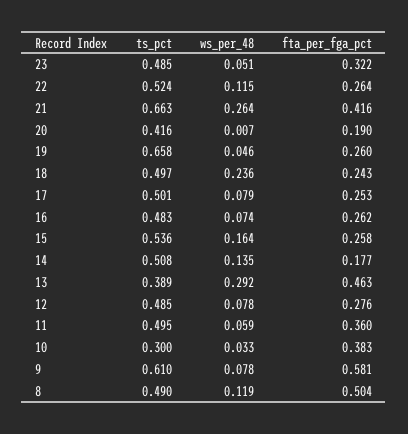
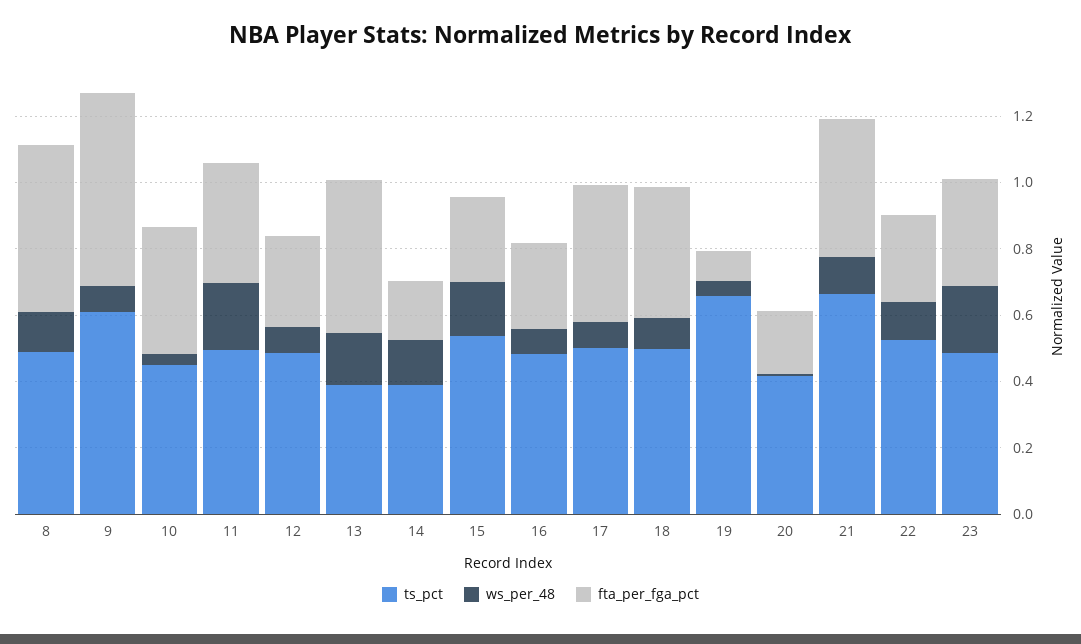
  {
    "ts_pct": {
      "23": 0.485,
      "22": 0.524,
      "21": 0.663,
      "20": 0.416,
      "19": 0.658,
      "18": 0.497,
      "17": 0.501,
      "16": 0.483,
      "15": 0.536,
-     "14": 0.508,
+     "14": 0.4,
      "13": 0.389,
      "12": 0.485,
      "11": 0.495,
-     "10": 0.3,
+     "10": 0.45,
      "9": 0.61,
      "8": 0.49
    },
    "ws_per_48": {
-     "23": 0.051,
+     "23": 0.2,
      "22": 0.115,
-     "21": 0.264,
+     "21": 0.1,
      "20": 0.007,
      "19": 0.046,
-     "18": 0.236,
+     "18": 0.1,
      "17": 0.079,
      "16": 0.074,
      "15": 0.164,
      "14": 0.135,
-     "13": 0.292,
+     "13": 0.15,
      "12": 0.078,
-     "11": 0.059,
+     "11": 0.2,
      "10": 0.033,
      "9": 0.078,
      "8": 0.119
    },
    "fta_per_fga_pct": {
      "23": 0.322,
      "22": 0.264,
      "21": 0.416,
      "20": 0.19,
-     "19": 0.26,
+     "19": 0.1,
-     "18": 0.243,
+     "18": 0.4,
-     "17": 0.253,
+     "17": 0.4,
      "16": 0.262,
      "15": 0.258,
      "14": 0.177,
      "13": 0.463,
      "12": 0.276,
      "11": 0.36,
      "10": 0.383,
      "9": 0.581,
      "8": 0.504
    }
  }

